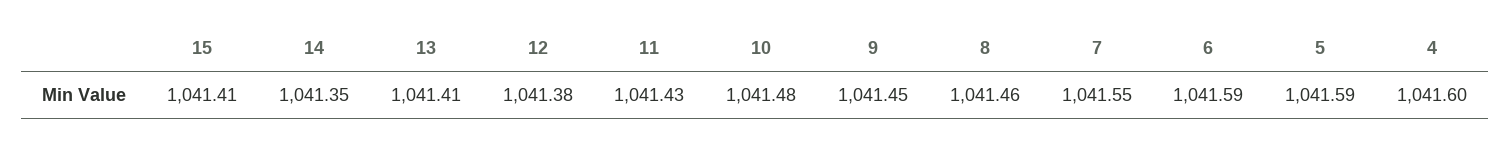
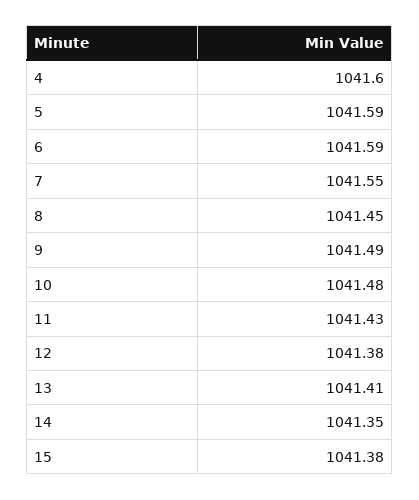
  {
-   "15": 1041.41,
+   "15": 1041.38,
    "14": 1041.35,
    "13": 1041.41,
    "12": 1041.38,
    "11": 1041.43,
    "10": 1041.48,
-   "9": 1041.45,
+   "9": 1041.49,
-   "8": 1041.46,
+   "8": 1041.45,
    "7": 1041.55,
    "6": 1041.59,
    "5": 1041.59,
    "4": 1041.6
  }

